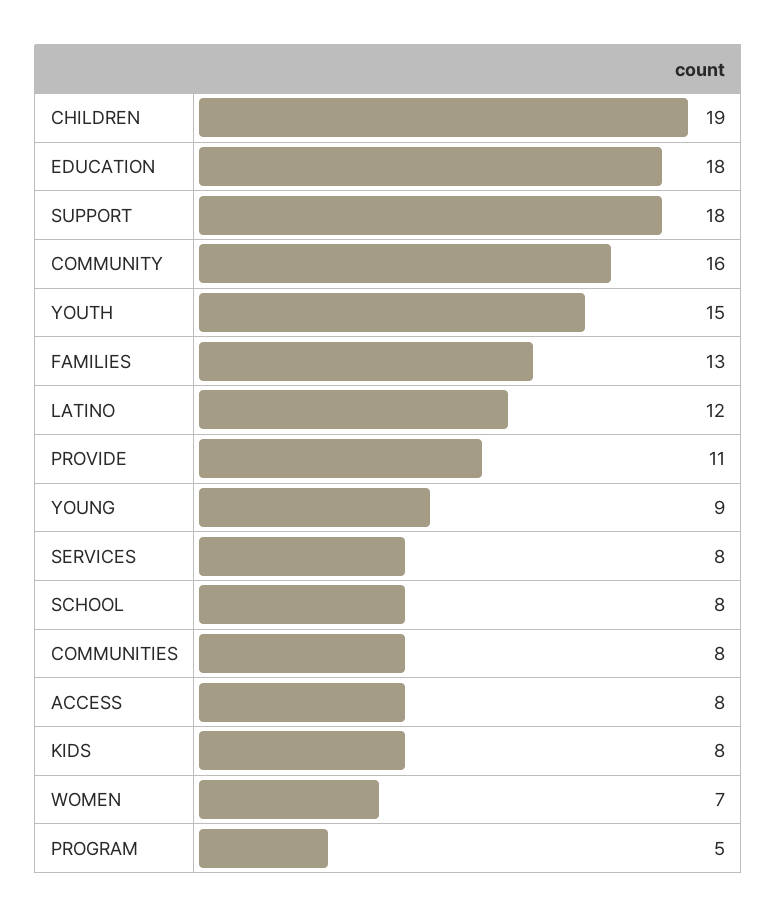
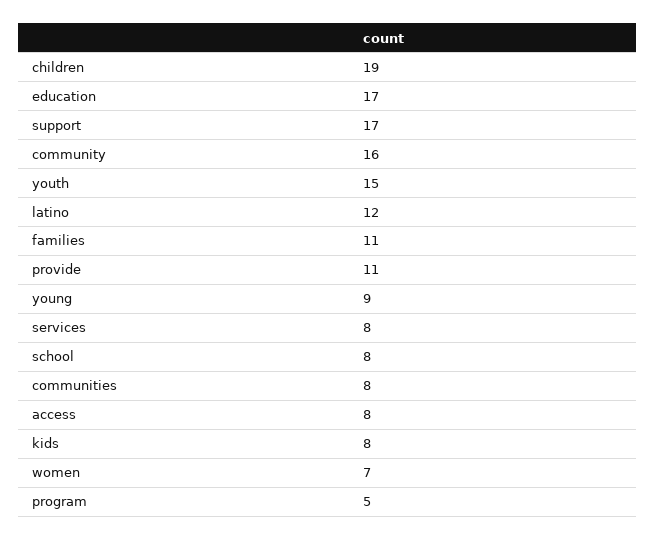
  {
    "CHILDREN": 19,
-   "EDUCATION": 18,
+   "EDUCATION": 17,
-   "SUPPORT": 18,
+   "SUPPORT": 17,
    "COMMUNITY": 16,
    "YOUTH": 15,
-   "FAMILIES": 13,
+   "FAMILIES": 11,
    "LATINO": 12,
    "PROVIDE": 11,
    "YOUNG": 9,
    "SERVICES": 8,
    "SCHOOL": 8,
    "COMMUNITIES": 8,
    "ACCESS": 8,
    "KIDS": 8,
    "WOMEN": 7,
    "PROGRAM": 5
  }

